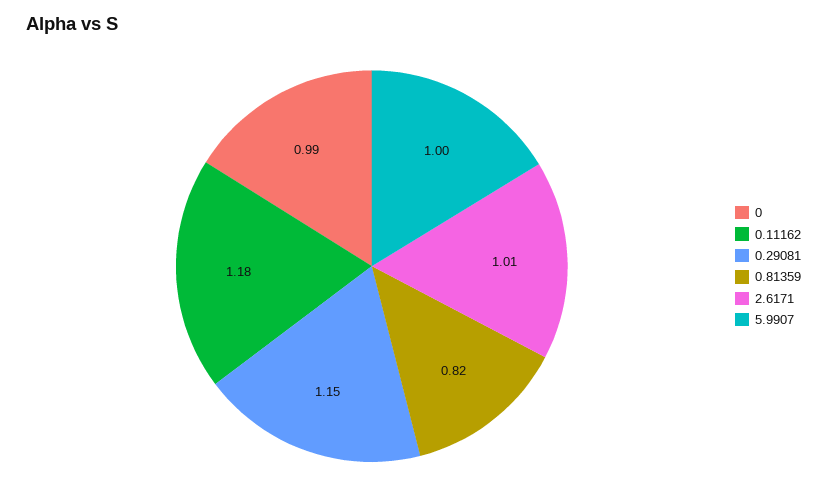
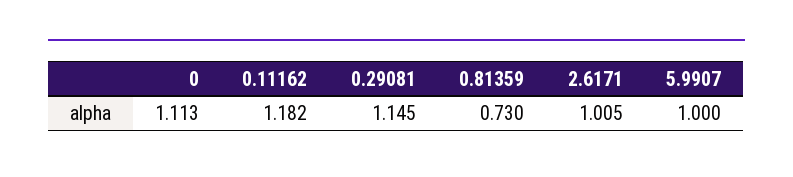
  {
-   "0": 0.99,
+   "0": 1.113,
    "0.11162": 1.182,
    "0.29081": 1.145,
-   "0.81359": 0.82,
+   "0.81359": 0.73,
    "2.6171": 1.005,
    "5.9907": 1
  }

